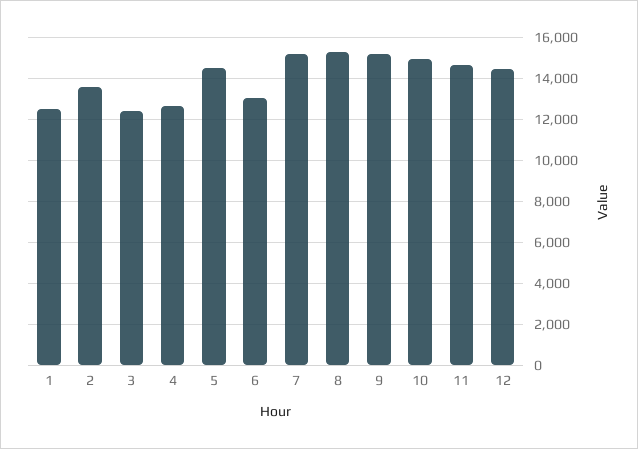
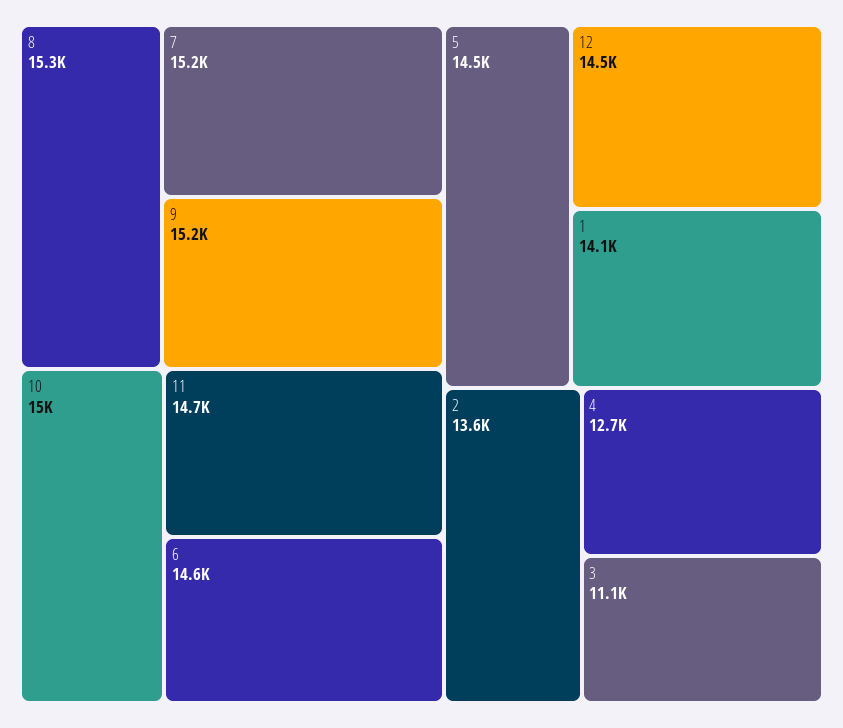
  {
-   "1": 12500,
+   "1": 14100,
    "2": 13600,
-   "3": 12500,
+   "3": 11100,
    "4": 12700,
    "5": 14500,
-   "6": 13000,
+   "6": 14600,
    "7": 15200,
    "8": 15300,
    "9": 15200,
    "10": 15000,
    "11": 14700,
    "12": 14500
  }

